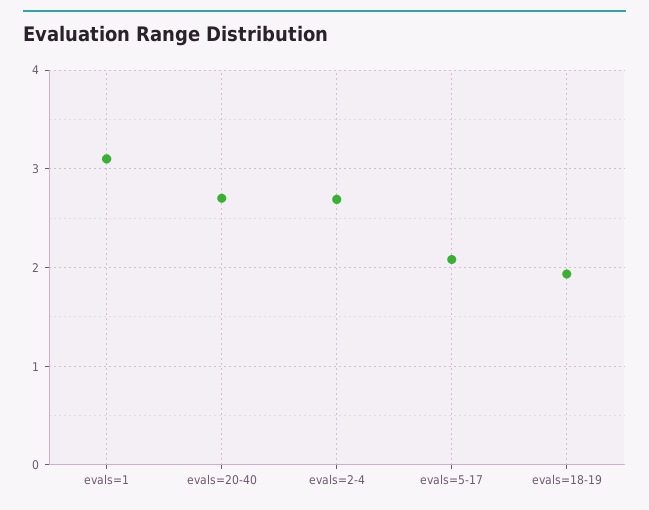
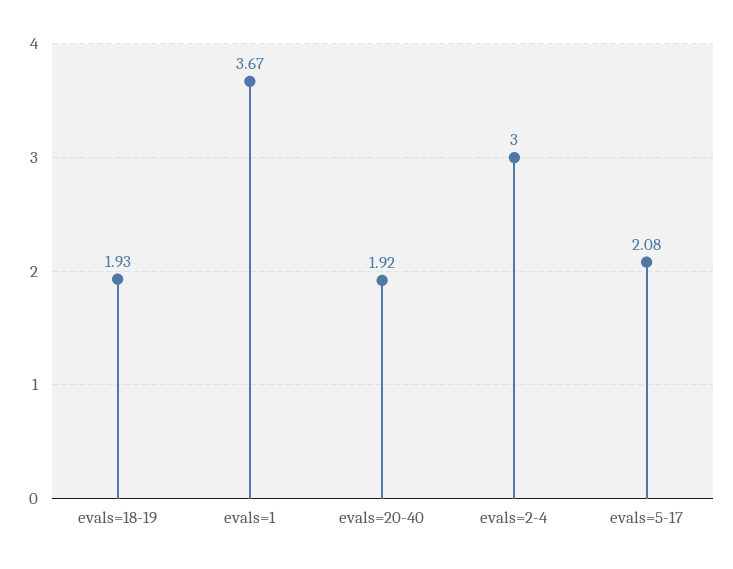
  {
-   "evals=1": 3.1,
+   "evals=1": 3.67,
-   "evals=20-40": 2.7,
+   "evals=20-40": 1.92,
-   "evals=2-4": 2.7,
+   "evals=2-4": 3,
    "evals=5-17": 2.08,
    "evals=18-19": 1.93
  }

